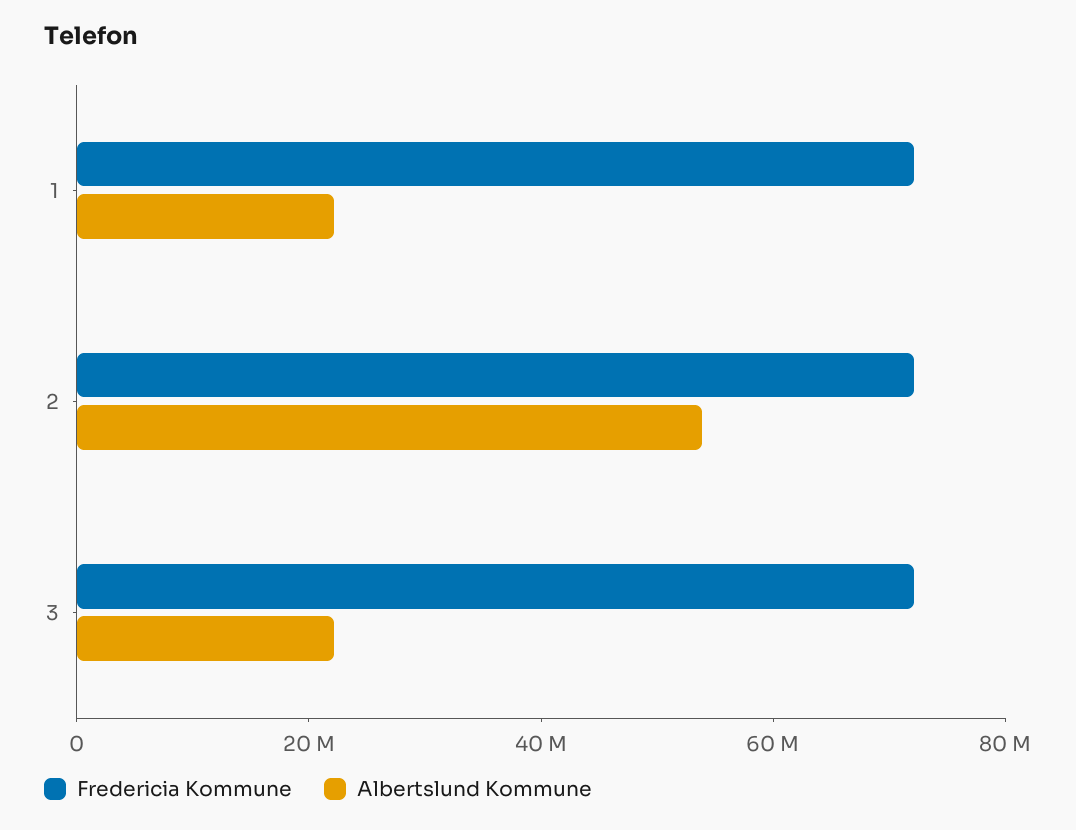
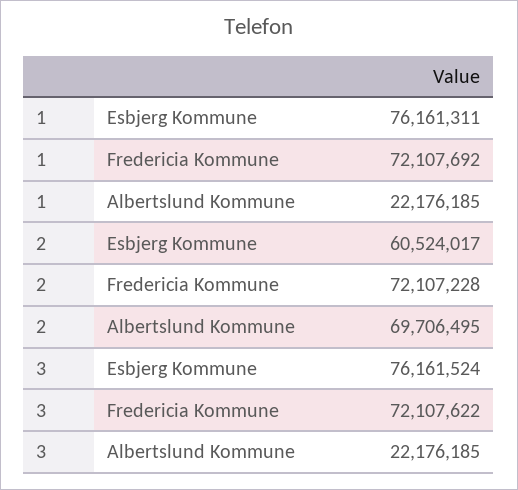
  {
    "Fredericia Kommune": {
      "1": 72107692,
      "2": 72107228,
      "3": 72107622
    },
    "Albertslund Kommune": {
      "1": 22176185,
-     "2": 55000000,
+     "2": 69706495,
      "3": 22176185
-   }
+   },
+   "Esbjerg Kommune": {
+     "1": 76161311,
+     "2": 60524017,
+     "3": 76161524
+   }
  }

